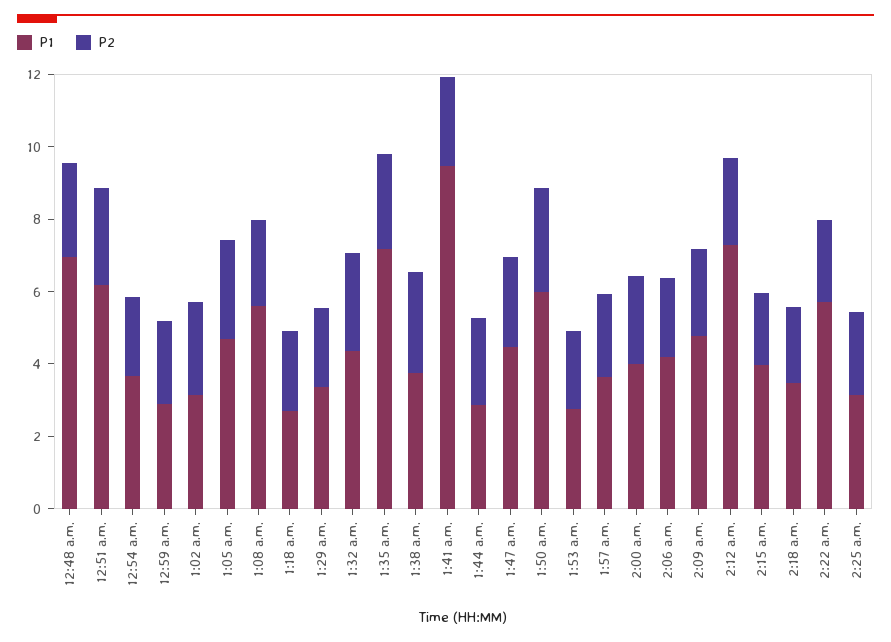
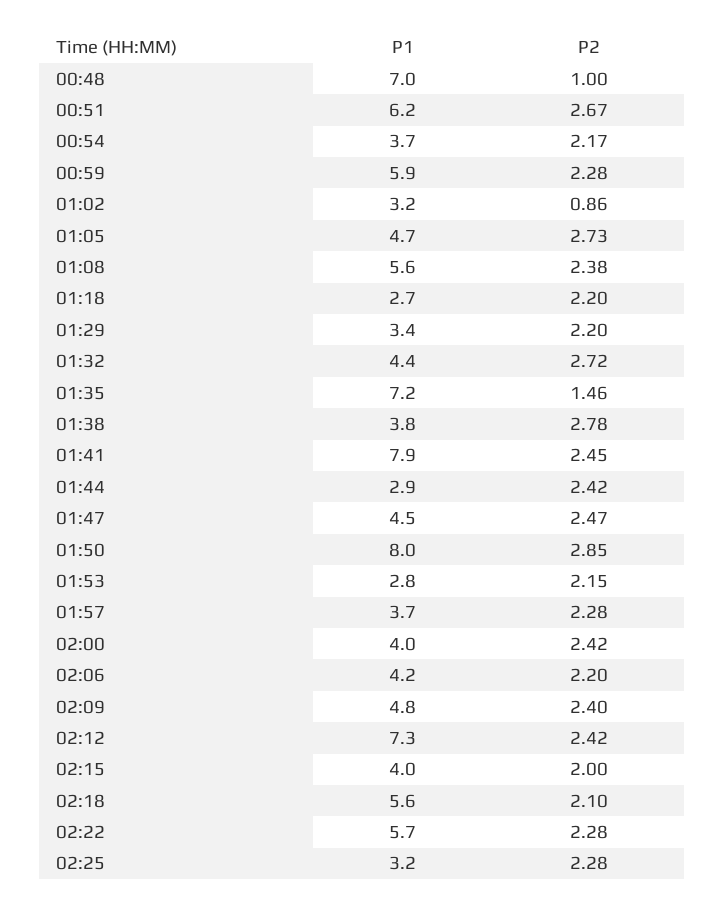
  {
    "P1": {
      "12:48 a.m.": 7,
      "12:51 a.m.": 6.2,
      "12:54 a.m.": 3.7,
-     "12:59 a.m.": 3,
+     "12:59 a.m.": 5.9,
      "1:02 a.m.": 3.2,
      "1:05 a.m.": 4.7,
      "1:08 a.m.": 5.6,
      "1:18 a.m.": 2.7,
      "1:29 a.m.": 3.4,
      "1:32 a.m.": 4.4,
      "1:35 a.m.": 7.2,
      "1:38 a.m.": 3.8,
-     "1:41 a.m.": 9.5,
+     "1:41 a.m.": 7.9,
      "1:44 a.m.": 2.9,
      "1:47 a.m.": 4.5,
-     "1:50 a.m.": 6,
+     "1:50 a.m.": 8,
      "1:53 a.m.": 2.8,
      "1:57 a.m.": 3.7,
      "2:00 a.m.": 4,
      "2:06 a.m.": 4.2,
      "2:09 a.m.": 4.8,
      "2:12 a.m.": 7.3,
      "2:15 a.m.": 4,
-     "2:18 a.m.": 3.5,
+     "2:18 a.m.": 5.6,
      "2:22 a.m.": 5.7,
      "2:25 a.m.": 3.2
    },
    "P2": {
-     "12:48 a.m.": 2.5,
+     "12:48 a.m.": 1,
      "12:51 a.m.": 2.67,
      "12:54 a.m.": 2.17,
      "12:59 a.m.": 2.28,
-     "1:02 a.m.": 2.5,
+     "1:02 a.m.": 0.86,
      "1:05 a.m.": 2.73,
      "1:08 a.m.": 2.38,
      "1:18 a.m.": 2.2,
      "1:29 a.m.": 2.2,
      "1:32 a.m.": 2.72,
-     "1:35 a.m.": 2.5,
+     "1:35 a.m.": 1.46,
      "1:38 a.m.": 2.78,
      "1:41 a.m.": 2.45,
      "1:44 a.m.": 2.42,
      "1:47 a.m.": 2.47,
      "1:50 a.m.": 2.85,
      "1:53 a.m.": 2.15,
      "1:57 a.m.": 2.28,
      "2:00 a.m.": 2.42,
      "2:06 a.m.": 2.2,
      "2:09 a.m.": 2.4,
      "2:12 a.m.": 2.42,
      "2:15 a.m.": 2,
      "2:18 a.m.": 2.1,
      "2:22 a.m.": 2.28,
      "2:25 a.m.": 2.28
    }
  }

